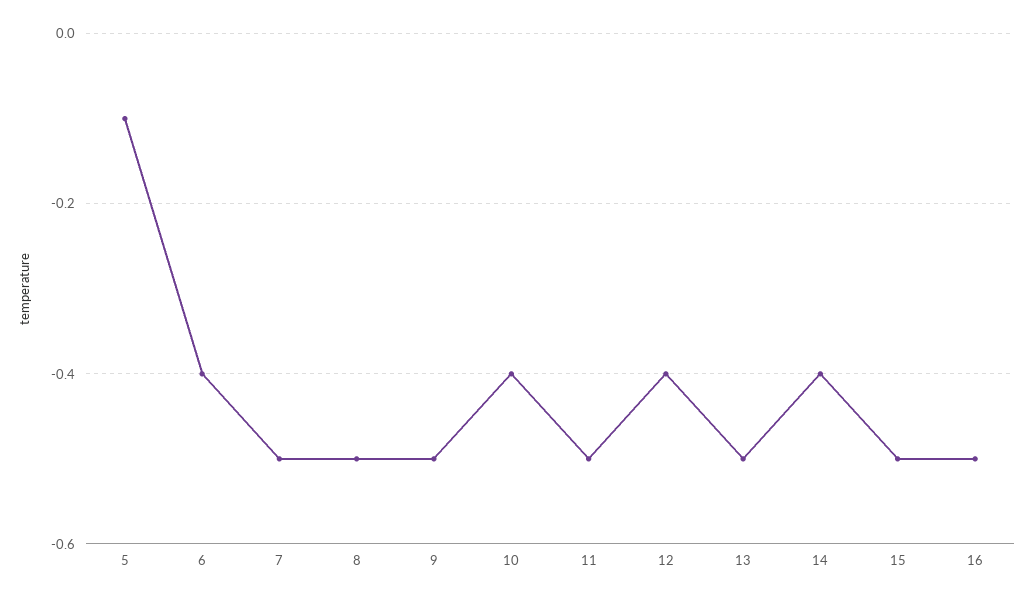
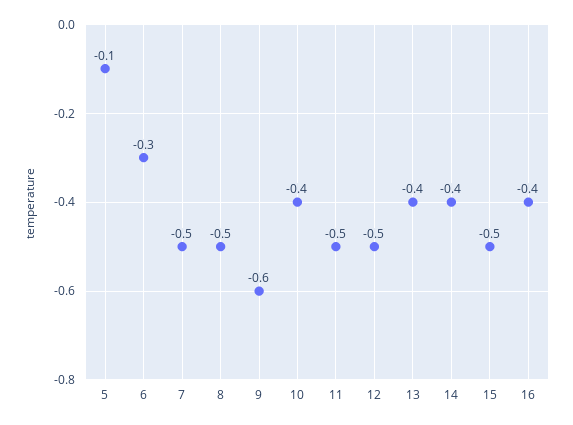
  {
    "5": -0.1,
-   "6": -0.4,
+   "6": -0.3,
    "7": -0.5,
    "8": -0.5,
-   "9": -0.5,
+   "9": -0.6,
    "10": -0.4,
    "11": -0.5,
-   "12": -0.4,
+   "12": -0.5,
-   "13": -0.5,
+   "13": -0.4,
    "14": -0.4,
    "15": -0.5,
-   "16": -0.5
+   "16": -0.4
  }

